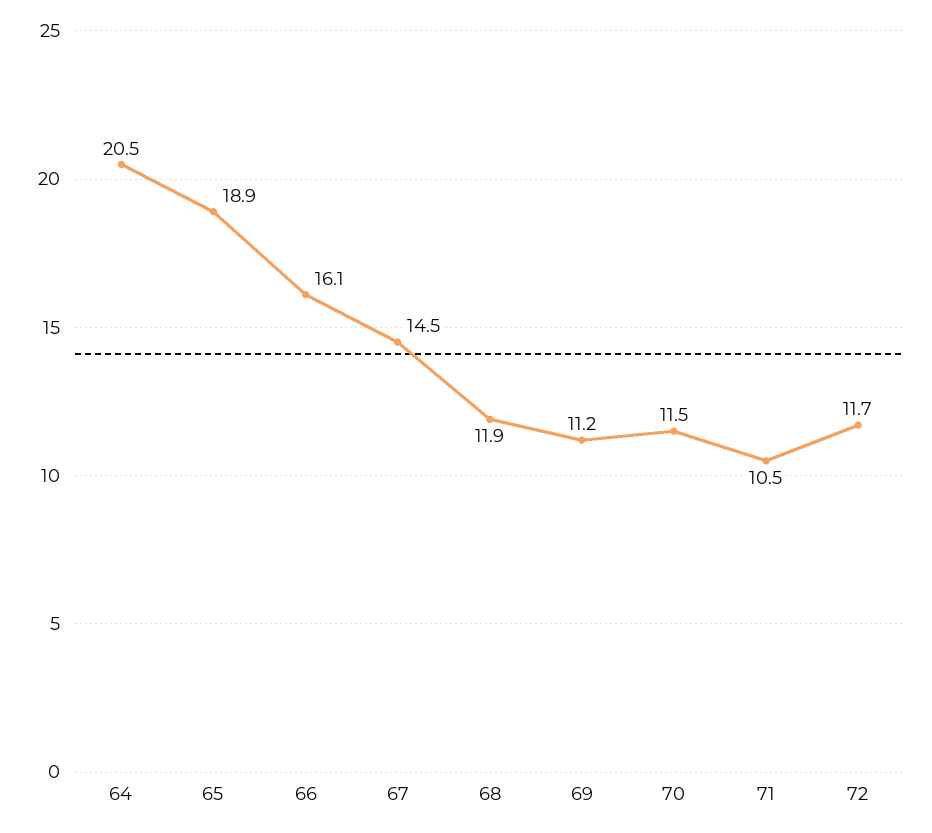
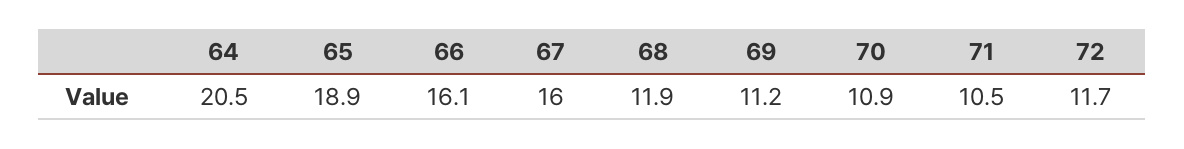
  {
    "64": 20.5,
    "65": 18.9,
    "66": 16.1,
-   "67": 14.5,
+   "67": 16,
    "68": 11.9,
    "69": 11.2,
-   "70": 11.5,
+   "70": 10.9,
    "71": 10.5,
    "72": 11.7
  }

